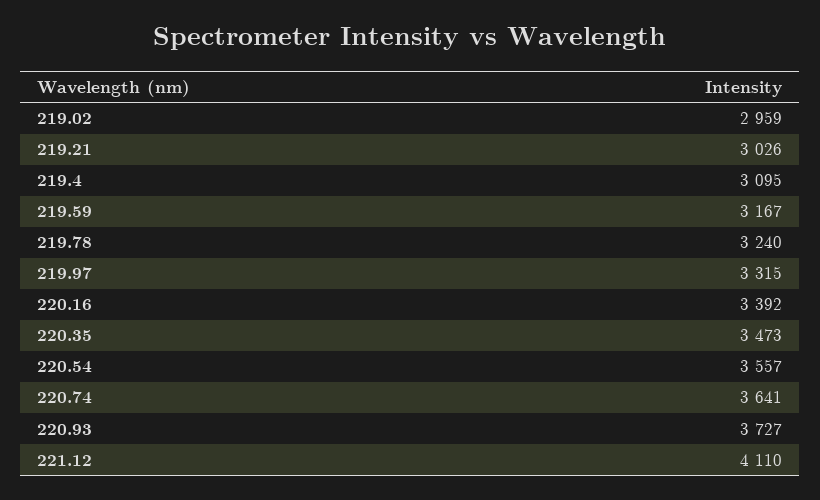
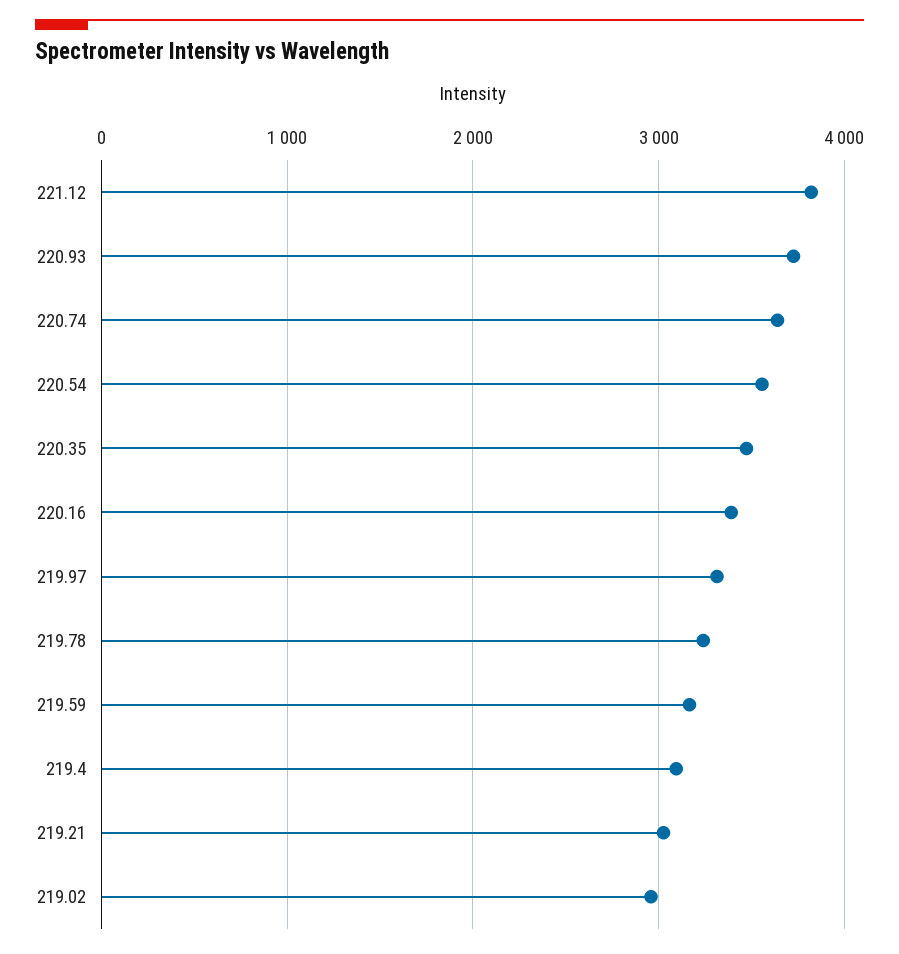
  {
    "219.02": 2959,
    "219.21": 3026,
    "219.4": 3095,
    "219.59": 3167,
    "219.78": 3240,
    "219.97": 3315,
    "220.16": 3392,
    "220.35": 3473,
    "220.54": 3557,
    "220.74": 3641,
    "220.93": 3727,
-   "221.12": 4110
+   "221.12": 3800
  }

